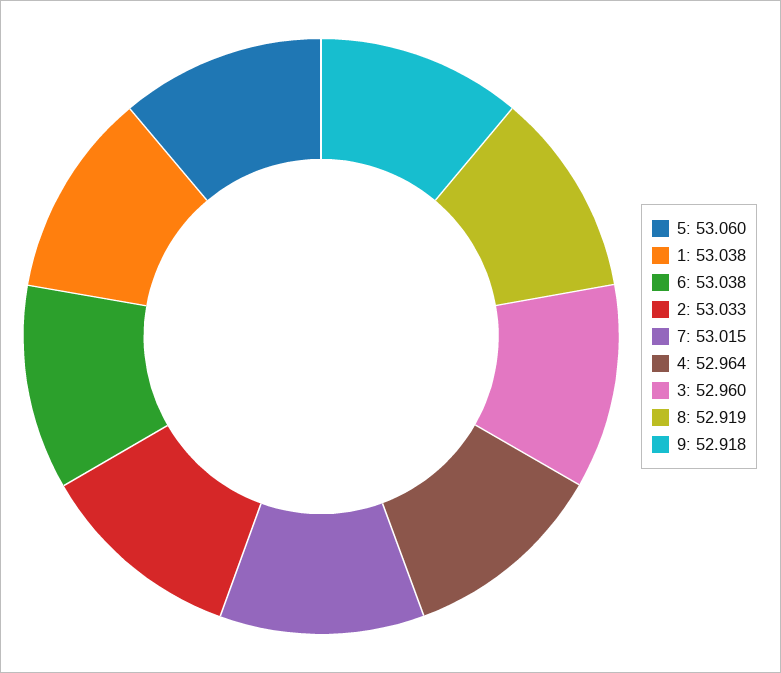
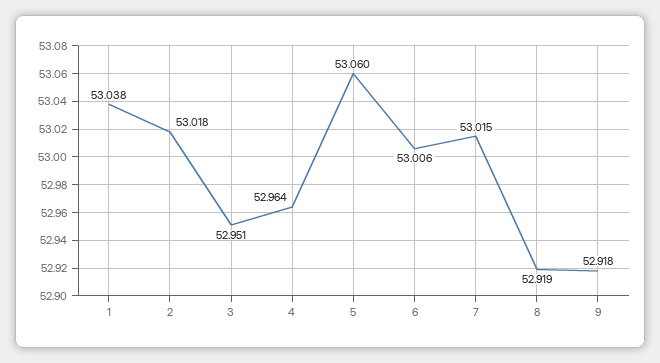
  {
    "5": 53.06,
    "1": 53.038,
-   "6": 53.038,
+   "6": 53.006,
-   "2": 53.033,
+   "2": 53.018,
    "7": 53.015,
    "4": 52.964,
-   "3": 52.96,
+   "3": 52.951,
    "8": 52.919,
    "9": 52.918
  }

